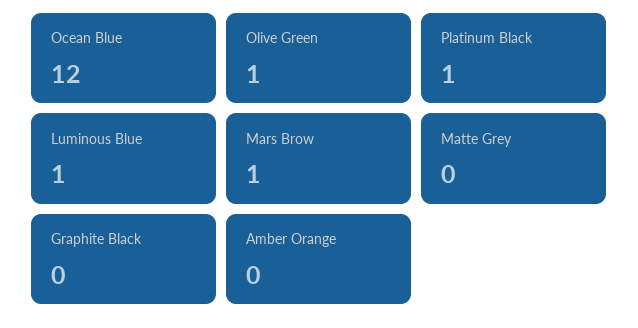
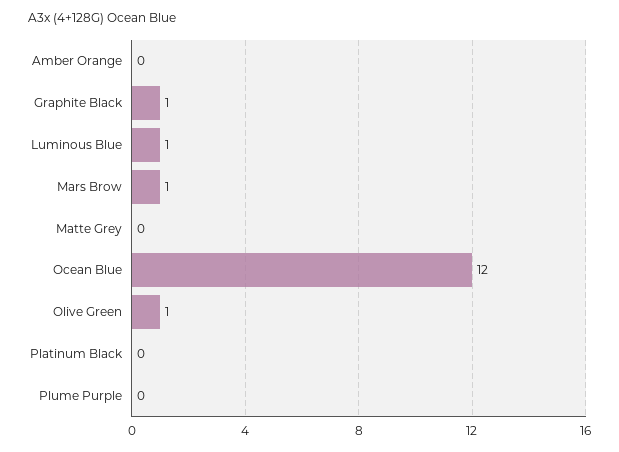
  {
    "Ocean Blue": 12,
    "Olive Green": 1,
-   "Platinum Black": 1,
+   "Platinum Black": 0,
    "Luminous Blue": 1,
    "Mars Brow": 1,
    "Matte Grey": 0,
-   "Graphite Black": 0,
+   "Graphite Black": 1,
-   "Amber Orange": 0
+   "Amber Orange": 0,
+   "Plume Purple": 0
  }

